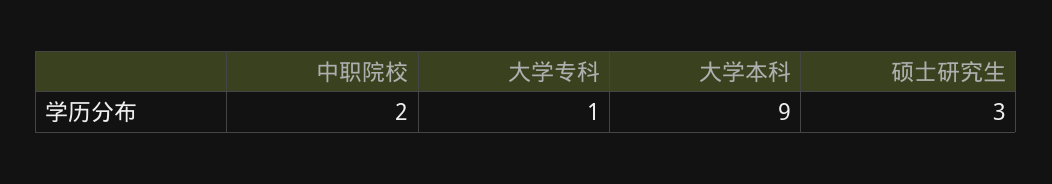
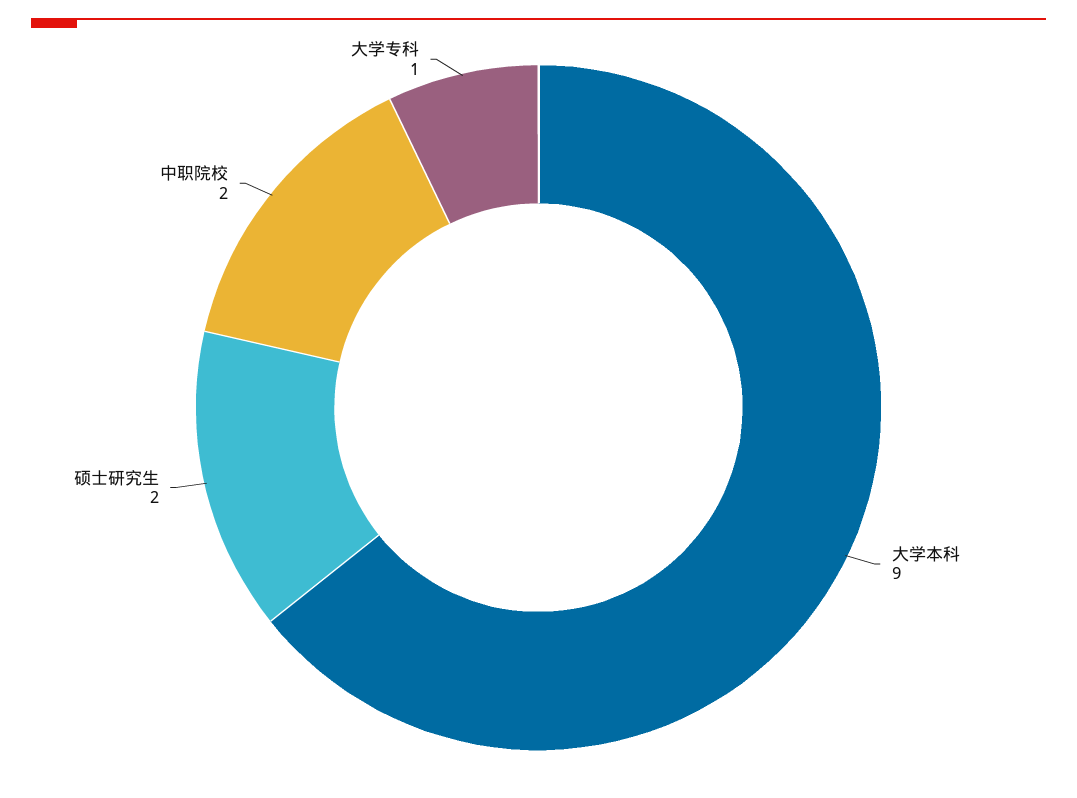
  {
    "中职院校": 2,
    "大学专科": 1,
    "大学本科": 9,
-   "硕士研究生": 3
+   "硕士研究生": 2
  }

